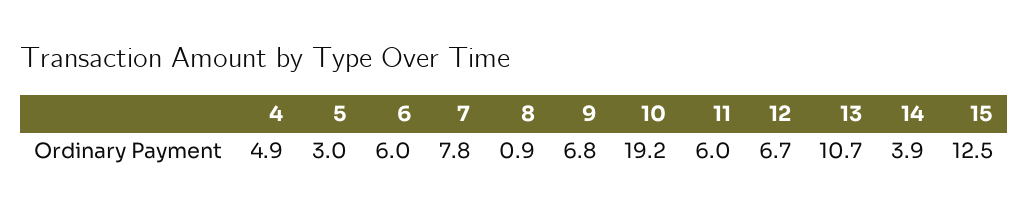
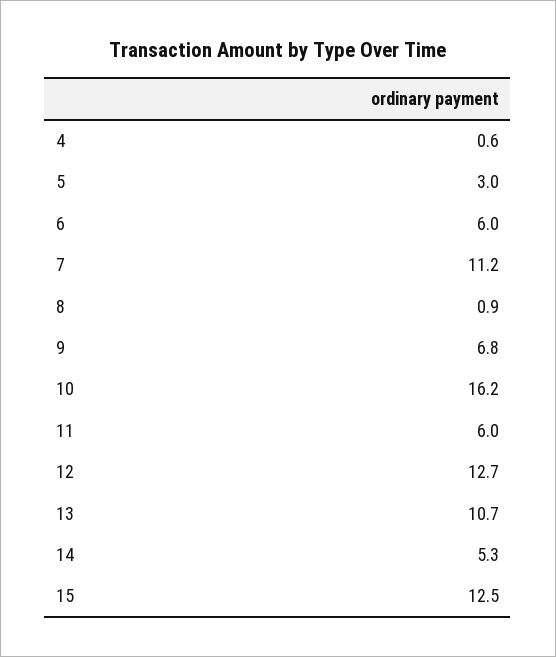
  {
-   "4": 4.9,
+   "4": 0.6,
    "5": 3,
    "6": 6,
-   "7": 7.8,
+   "7": 11.2,
    "8": 0.9,
    "9": 6.8,
-   "10": 19.2,
+   "10": 16.2,
    "11": 6,
-   "12": 6.7,
+   "12": 12.7,
    "13": 10.7,
-   "14": 3.9,
+   "14": 5.3,
    "15": 12.5
  }

